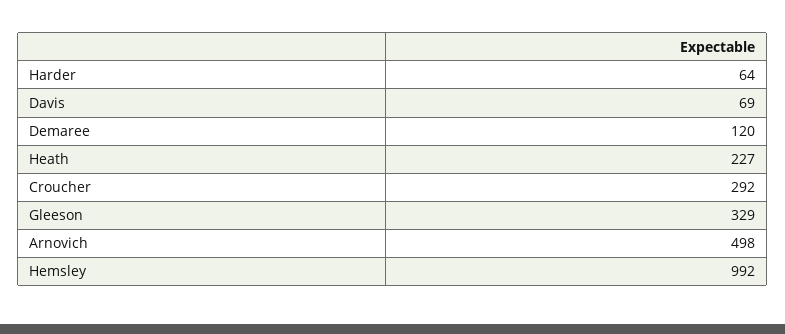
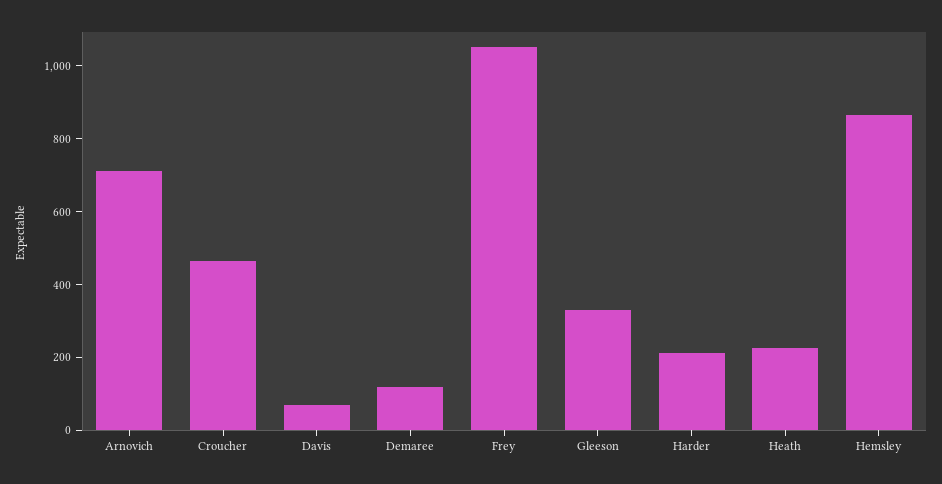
  {
-   "Harder": 64,
+   "Harder": 200,
    "Davis": 69,
    "Demaree": 120,
    "Heath": 227,
-   "Croucher": 292,
+   "Croucher": 450,
    "Gleeson": 329,
-   "Arnovich": 498,
+   "Arnovich": 700,
-   "Hemsley": 992
+   "Hemsley": 850,
+   "Frey": 1050
  }

